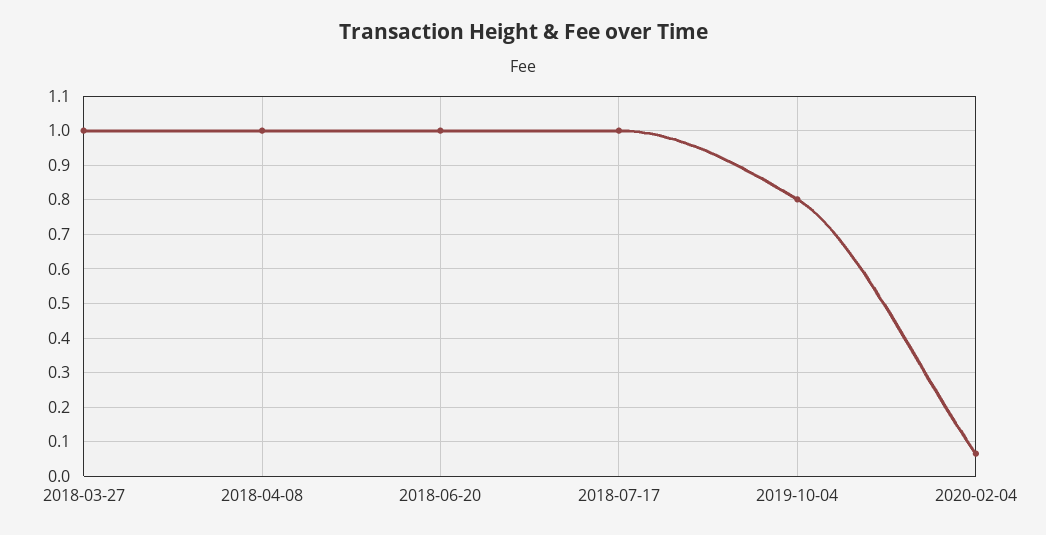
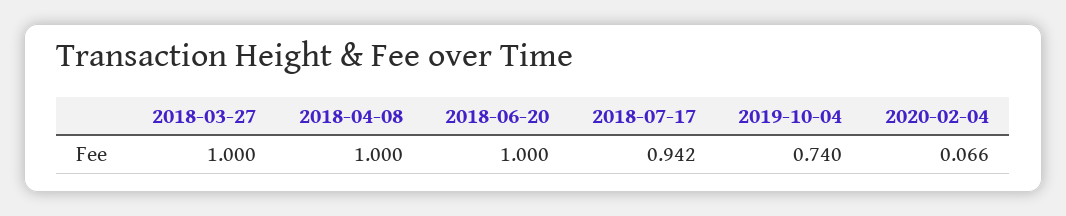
  {
    "2018-03-27": 1,
    "2018-04-08": 1,
    "2018-06-20": 1,
-   "2018-07-17": 1,
+   "2018-07-17": 0.942,
-   "2019-10-04": 0.8,
+   "2019-10-04": 0.74,
    "2020-02-04": 0.066
  }

